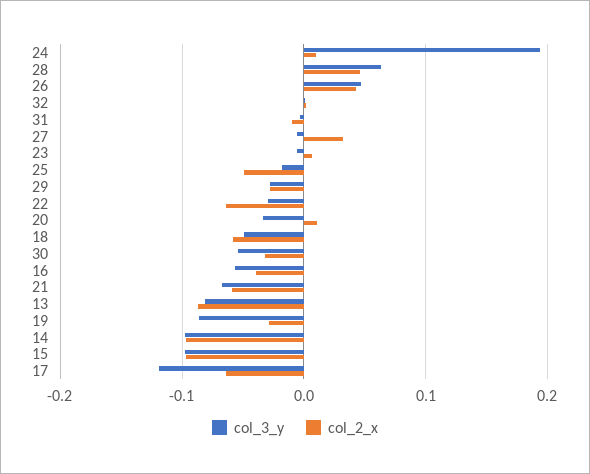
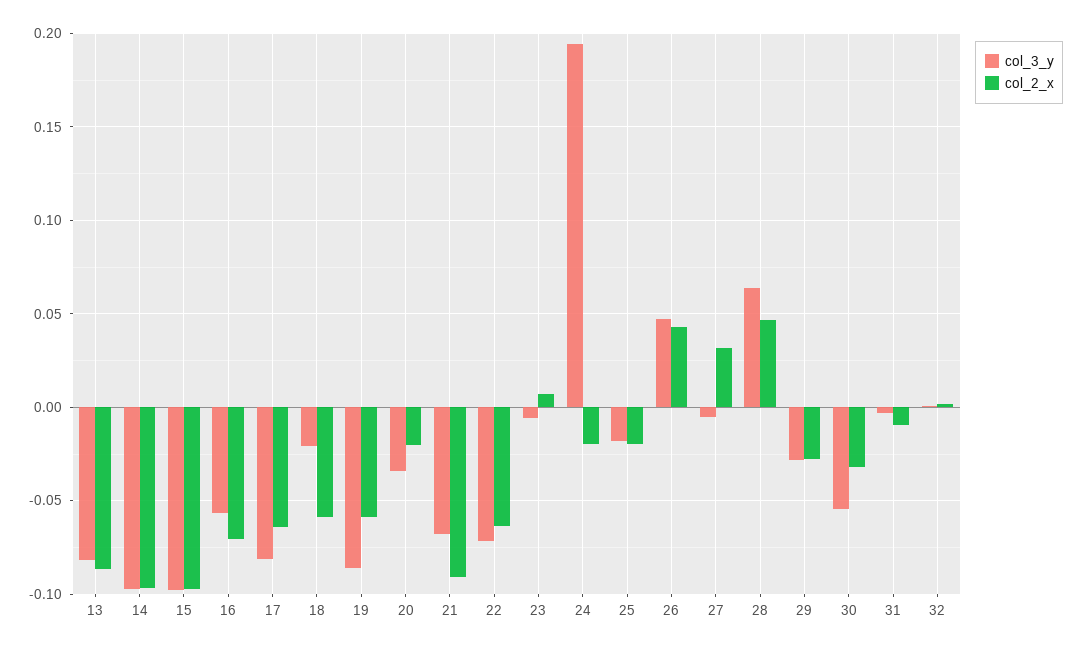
  {
    "col_3_y": {
      "24": 0.195,
      "28": 0.065,
      "26": 0.045,
      "32": 0,
      "31": -0.005,
      "27": -0.005,
      "23": -0.005,
      "25": -0.02,
      "29": -0.03,
-     "22": -0.03,
+     "22": -0.07,
      "20": -0.035,
-     "18": -0.05,
+     "18": -0.02,
      "30": -0.055,
      "16": -0.055,
      "21": -0.07,
      "13": -0.08,
      "19": -0.085,
      "14": -0.095,
      "15": -0.1,
-     "17": -0.12
+     "17": -0.08
    },
    "col_2_x": {
-     "24": 0.01,
+     "24": -0.02,
      "28": 0.045,
      "26": 0.045,
      "32": 0,
      "31": -0.01,
      "27": 0.03,
      "23": 0.005,
-     "25": -0.05,
+     "25": -0.02,
      "29": -0.03,
      "22": -0.065,
-     "20": 0.01,
+     "20": -0.02,
      "18": -0.06,
      "30": -0.03,
-     "16": -0.04,
+     "16": -0.07,
-     "21": -0.06,
+     "21": -0.09,
      "13": -0.085,
-     "19": -0.03,
+     "19": -0.06,
      "14": -0.095,
      "15": -0.095,
      "17": -0.065
    }
  }

